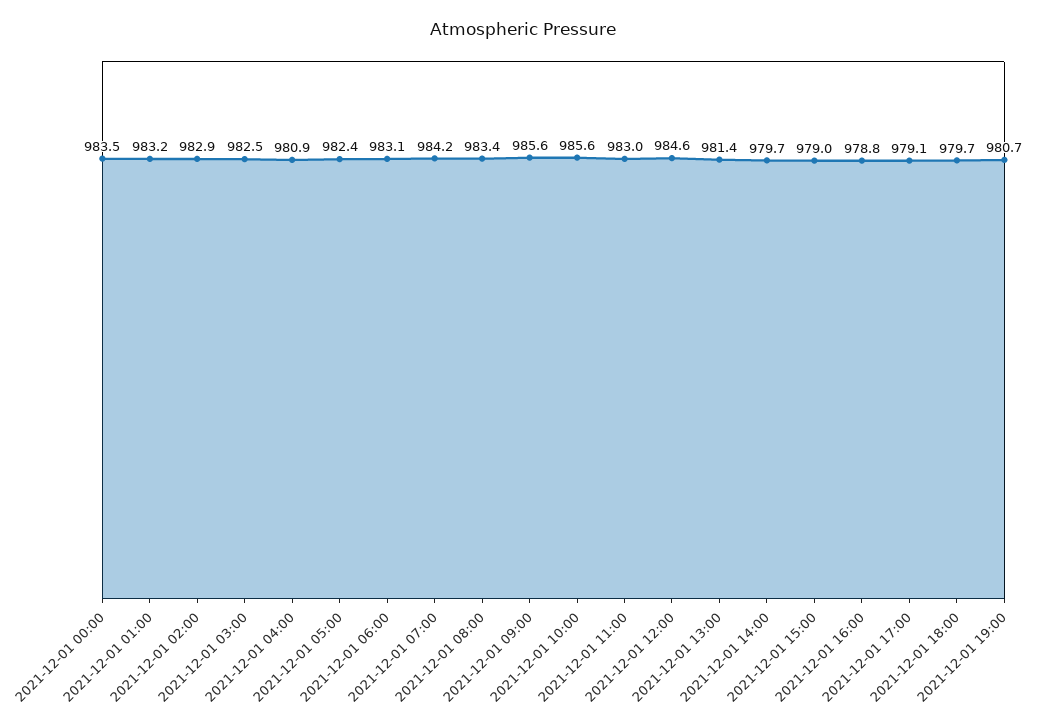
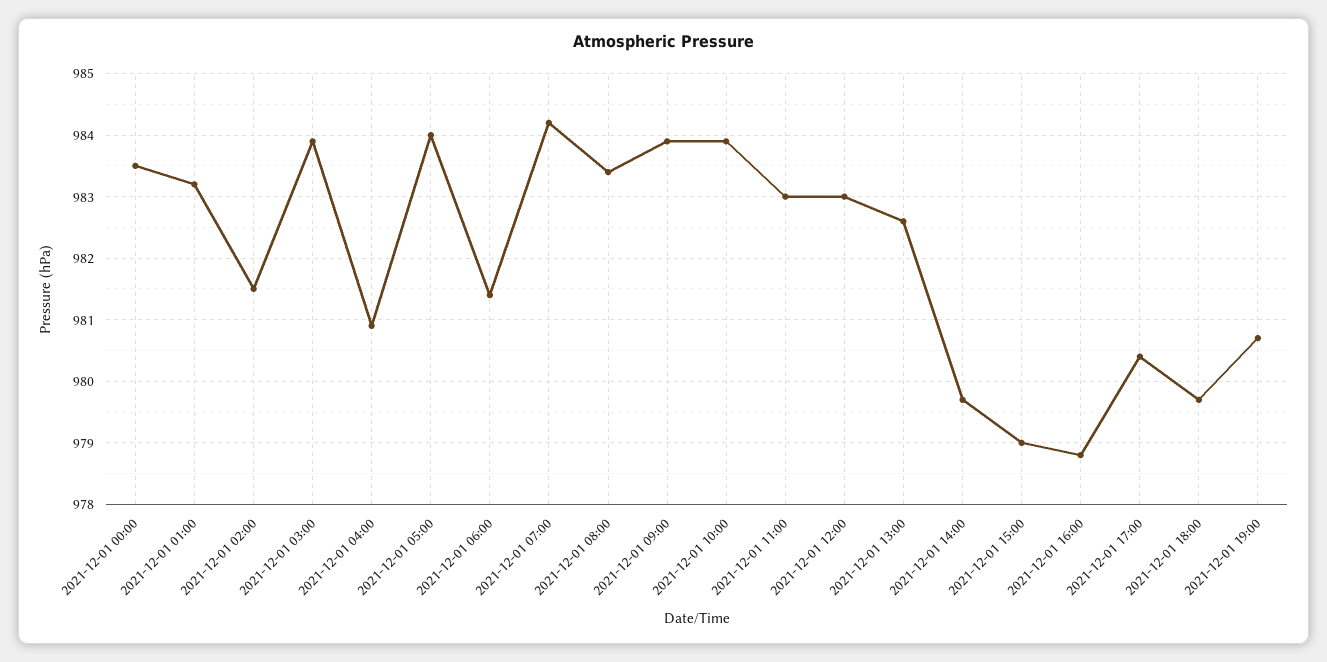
  {
    "2021-12-01 00:00": 983.5,
    "2021-12-01 01:00": 983.2,
-   "2021-12-01 02:00": 982.9,
+   "2021-12-01 02:00": 981.5,
-   "2021-12-01 03:00": 982.5,
+   "2021-12-01 03:00": 983.9,
    "2021-12-01 04:00": 980.9,
-   "2021-12-01 05:00": 982.4,
+   "2021-12-01 05:00": 984,
-   "2021-12-01 06:00": 983.1,
+   "2021-12-01 06:00": 981.4,
    "2021-12-01 07:00": 984.2,
    "2021-12-01 08:00": 983.4,
-   "2021-12-01 09:00": 985.6,
+   "2021-12-01 09:00": 983.9,
-   "2021-12-01 10:00": 985.6,
+   "2021-12-01 10:00": 983.9,
    "2021-12-01 11:00": 983,
-   "2021-12-01 12:00": 984.6,
+   "2021-12-01 12:00": 983,
-   "2021-12-01 13:00": 981.4,
+   "2021-12-01 13:00": 982.6,
    "2021-12-01 14:00": 979.7,
    "2021-12-01 15:00": 979,
    "2021-12-01 16:00": 978.8,
-   "2021-12-01 17:00": 979.1,
+   "2021-12-01 17:00": 980.4,
    "2021-12-01 18:00": 979.7,
    "2021-12-01 19:00": 980.7
  }

